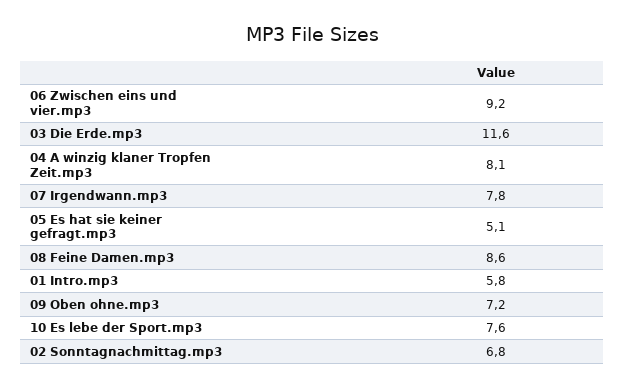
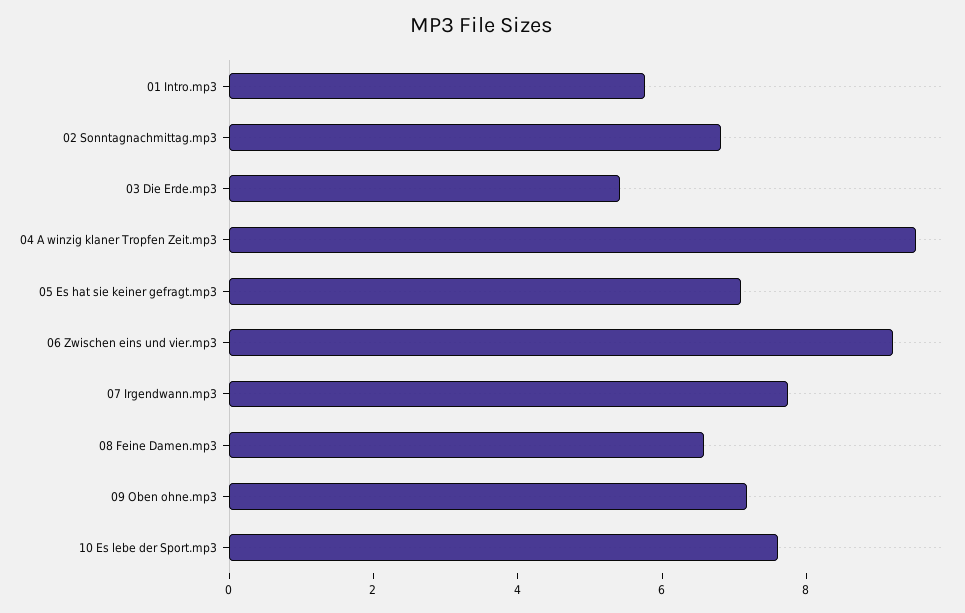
  {
    "06 Zwischen eins und vier.mp3": 9.2,
-   "03 Die Erde.mp3": 11.6,
+   "03 Die Erde.mp3": 5.5,
-   "04 A winzig klaner Tropfen Zeit.mp3": 8.1,
+   "04 A winzig klaner Tropfen Zeit.mp3": 9.5,
    "07 Irgendwann.mp3": 7.8,
-   "05 Es hat sie keiner gefragt.mp3": 5.1,
+   "05 Es hat sie keiner gefragt.mp3": 7,
-   "08 Feine Damen.mp3": 8.6,
+   "08 Feine Damen.mp3": 6.5,
    "01 Intro.mp3": 5.8,
    "09 Oben ohne.mp3": 7.2,
    "10 Es lebe der Sport.mp3": 7.6,
    "02 Sonntagnachmittag.mp3": 6.8
  }

